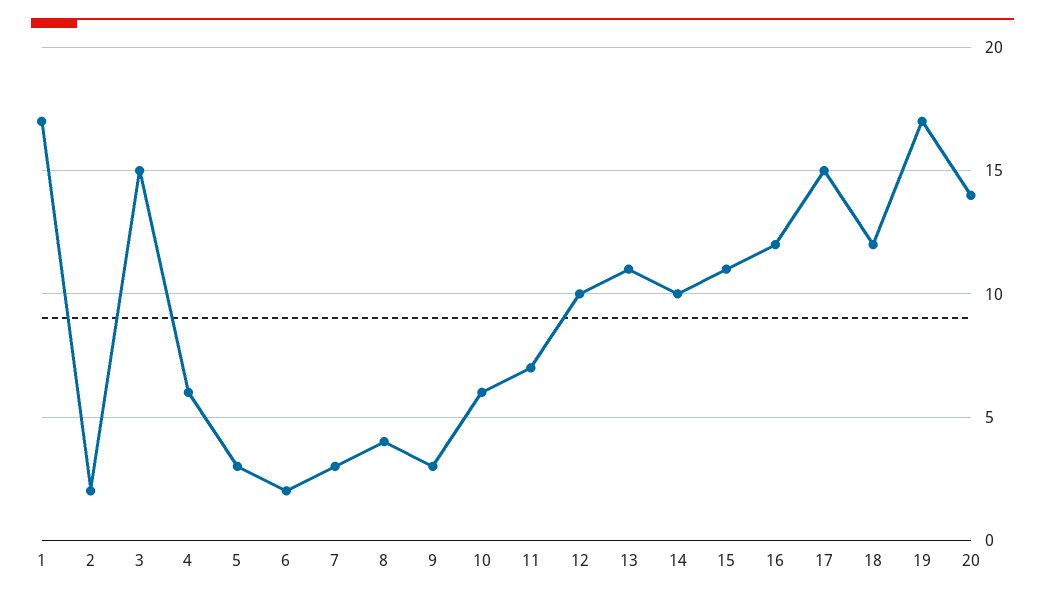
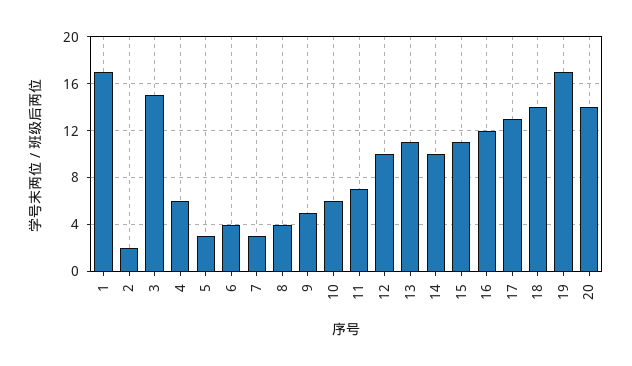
  {
    "1": 17,
    "2": 2,
    "3": 15,
    "4": 6,
    "5": 3,
-   "6": 2,
+   "6": 4,
    "7": 3,
    "8": 4,
-   "9": 3,
+   "9": 5,
    "10": 6,
    "11": 7,
    "12": 10,
    "13": 11,
    "14": 10,
    "15": 11,
    "16": 12,
-   "17": 15,
+   "17": 13,
-   "18": 12,
+   "18": 14,
    "19": 17,
    "20": 14
  }

